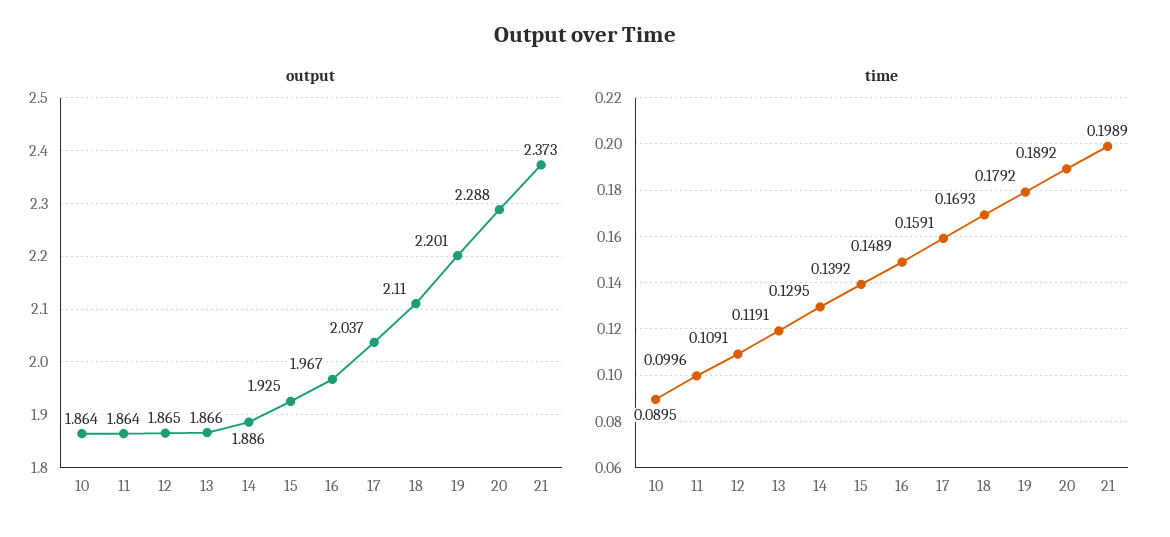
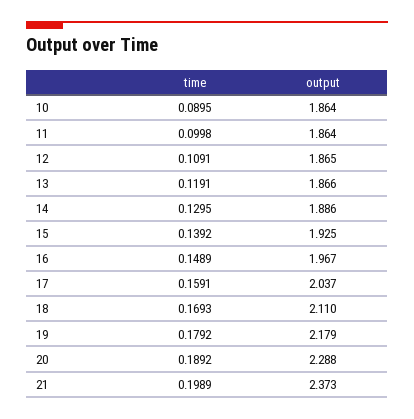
  {
    "output": {
      "10": 1.864,
      "11": 1.864,
      "12": 1.865,
      "13": 1.866,
      "14": 1.886,
      "15": 1.925,
      "16": 1.967,
      "17": 2.037,
      "18": 2.11,
-     "19": 2.201,
+     "19": 2.179,
      "20": 2.288,
      "21": 2.373
    },
    "time": {
      "10": 0.0895,
-     "11": 0.0996,
+     "11": 0.0998,
      "12": 0.1091,
      "13": 0.1191,
      "14": 0.1295,
      "15": 0.1392,
      "16": 0.1489,
      "17": 0.1591,
      "18": 0.1693,
      "19": 0.1792,
      "20": 0.1892,
      "21": 0.1989
    }
  }

